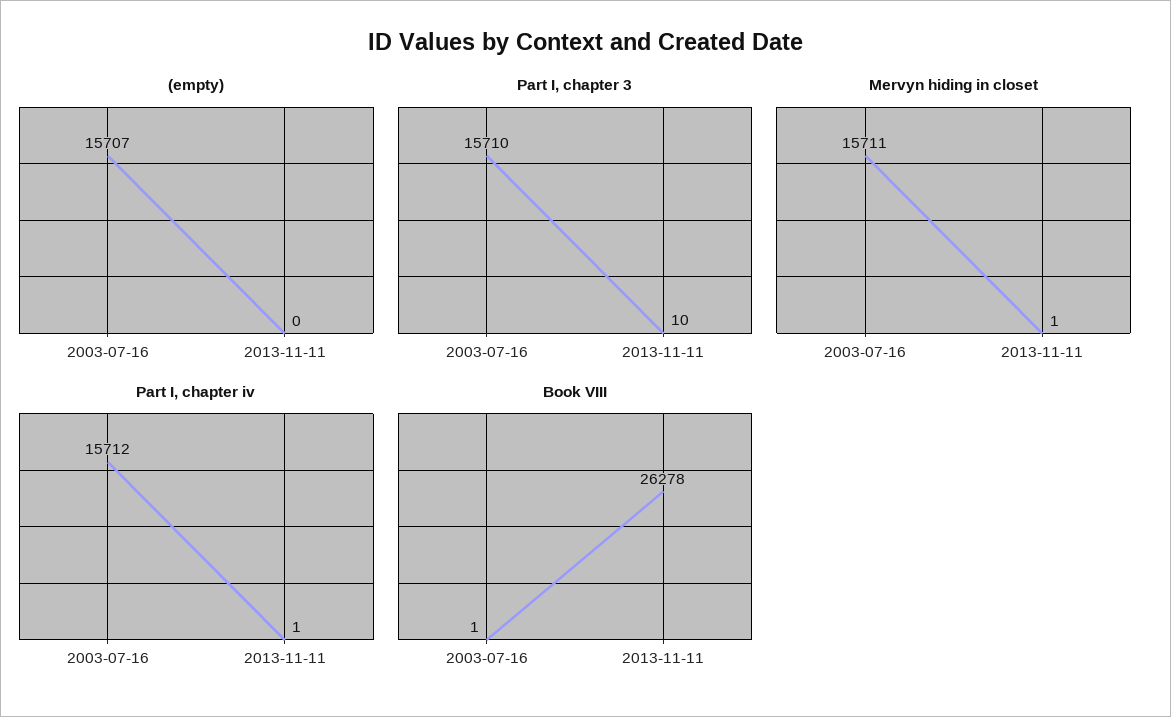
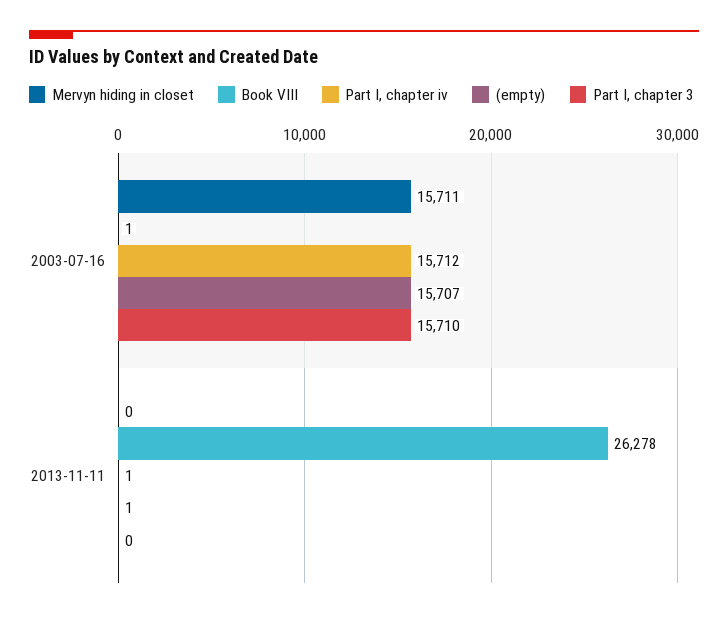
  {
    "(empty)": {
      "2003-07-16": 15707,
-     "2013-11-11": 0
+     "2013-11-11": 1
    },
    "Part I, chapter 3": {
      "2003-07-16": 15710,
-     "2013-11-11": 10
+     "2013-11-11": 0
    },
    "Mervyn hiding in closet": {
      "2003-07-16": 15711,
-     "2013-11-11": 1
+     "2013-11-11": 0
    },
    "Part I, chapter iv": {
      "2003-07-16": 15712,
      "2013-11-11": 1
    },
    "Book VIII": {
      "2003-07-16": 1,
      "2013-11-11": 26278
    }
  }

